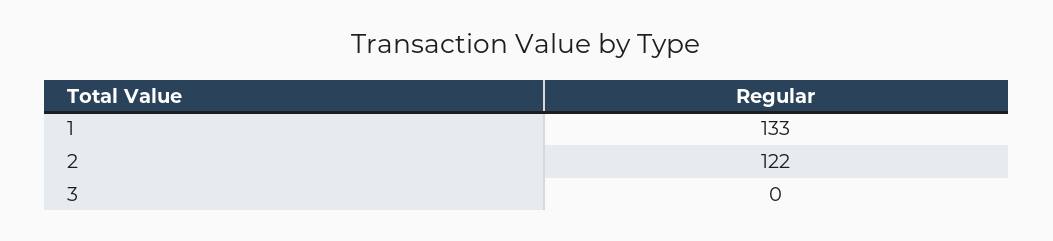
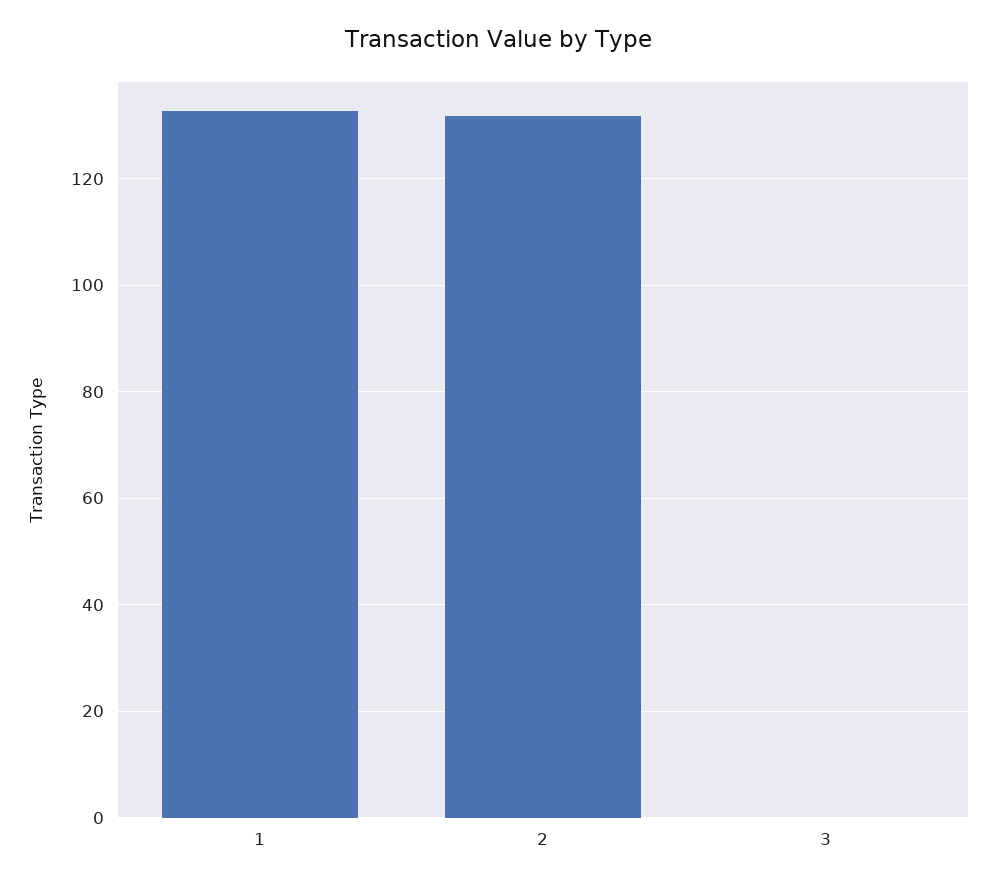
  {
    "1": 133,
-   "2": 122,
+   "2": 132,
    "3": 0
  }

